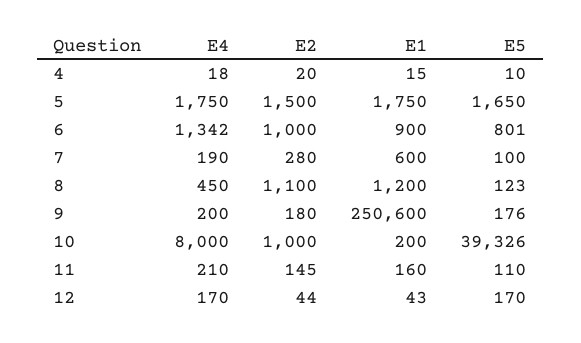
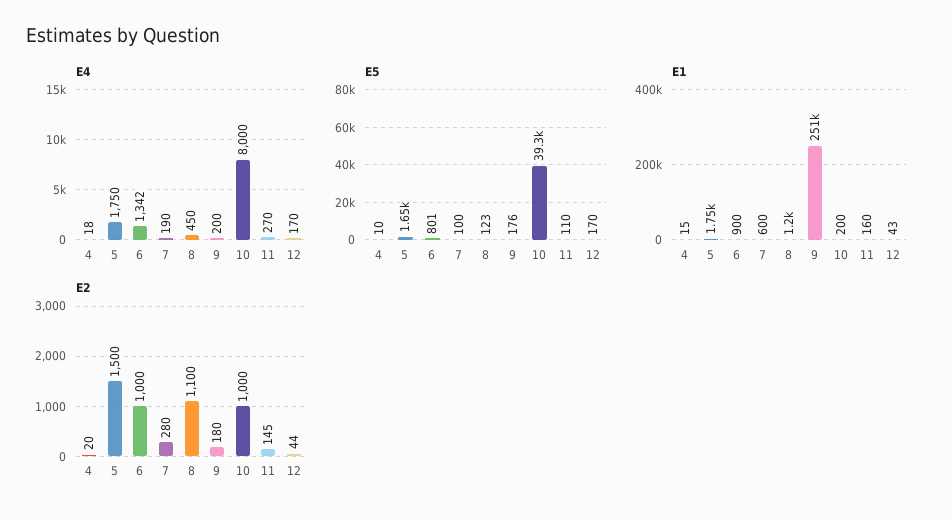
  {
    "E4": {
      "4": 18,
      "5": 1750,
      "6": 1342,
      "7": 190,
      "8": 450,
      "9": 200,
      "10": 8000,
-     "11": 210,
+     "11": 270,
      "12": 170
    },
    "E2": {
      "4": 20,
      "5": 1500,
      "6": 1000,
      "7": 280,
      "8": 1100,
      "9": 180,
      "10": 1000,
      "11": 145,
      "12": 44
    },
    "E1": {
      "4": 15,
      "5": 1750,
      "6": 900,
      "7": 600,
      "8": 1200,
      "9": 250600,
      "10": 200,
      "11": 160,
      "12": 43
    },
    "E5": {
      "4": 10,
      "5": 1650,
      "6": 801,
      "7": 100,
      "8": 123,
      "9": 176,
      "10": 39326,
      "11": 110,
      "12": 170
    }
  }

